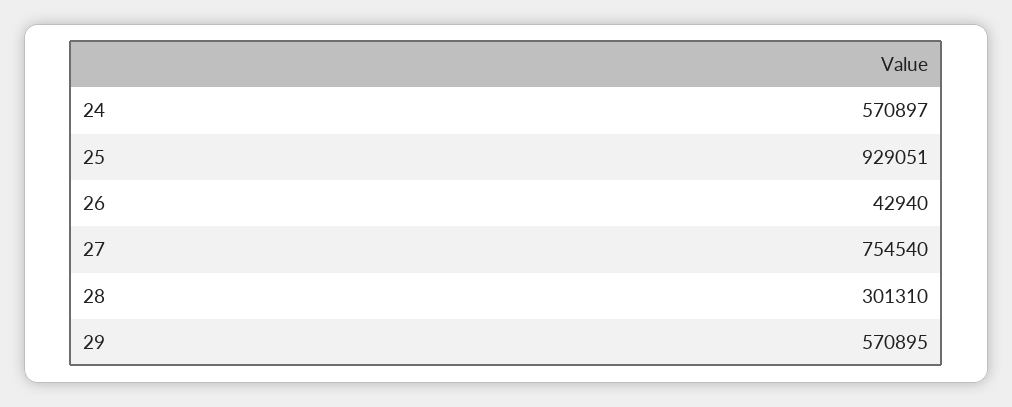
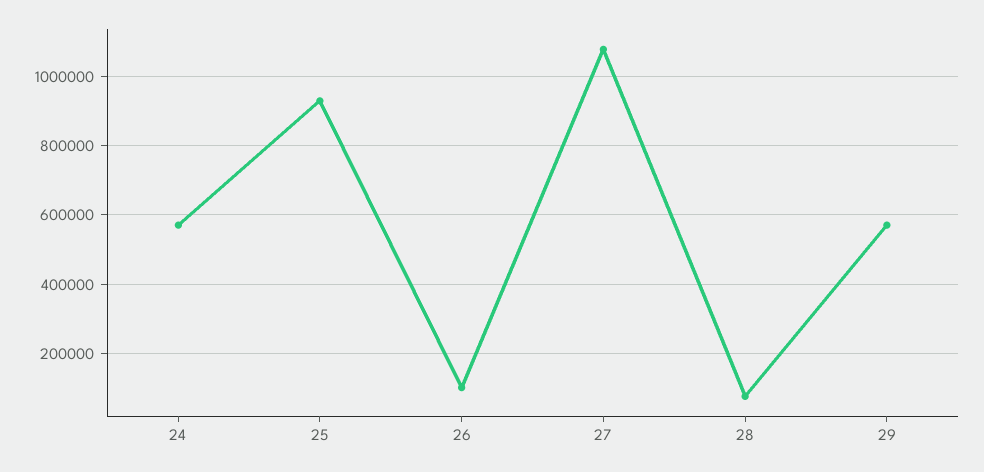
  {
    "24": 570897,
    "25": 929051,
-   "26": 42940,
+   "26": 100000,
-   "27": 754540,
+   "27": 1080000,
-   "28": 301310,
+   "28": 80000,
    "29": 570895
  }

